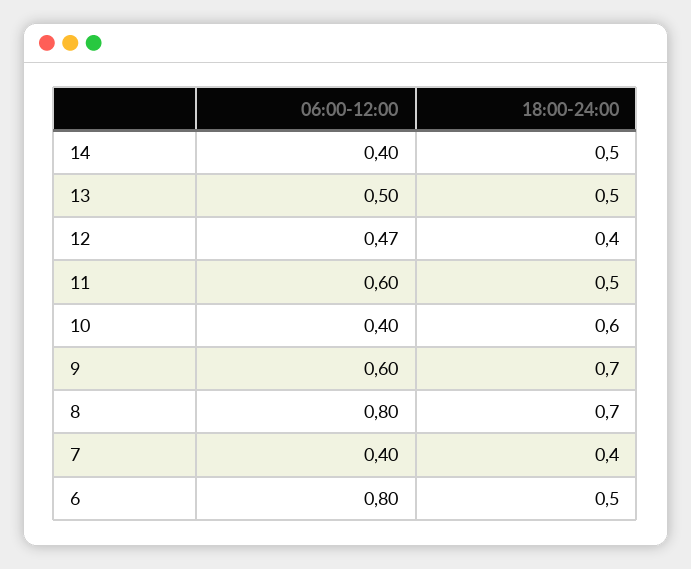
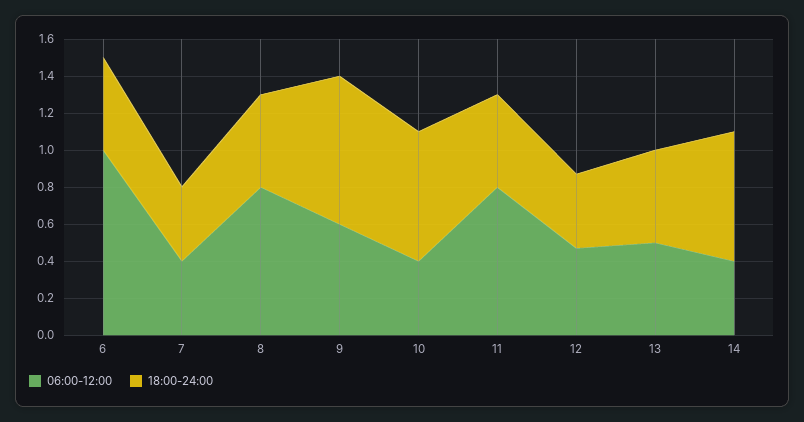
  {
    "06:00-12:00": {
      "14": 0.4,
      "13": 0.5,
      "12": 0.47,
-     "11": 0.6,
+     "11": 0.8,
      "10": 0.4,
      "9": 0.6,
      "8": 0.8,
      "7": 0.4,
-     "6": 0.8
+     "6": 1
    },
    "18:00-24:00": {
-     "14": 0.5,
+     "14": 0.7,
      "13": 0.5,
      "12": 0.4,
      "11": 0.5,
-     "10": 0.6,
+     "10": 0.7,
-     "9": 0.7,
+     "9": 0.8,
-     "8": 0.7,
+     "8": 0.5,
      "7": 0.4,
      "6": 0.5
    }
  }

